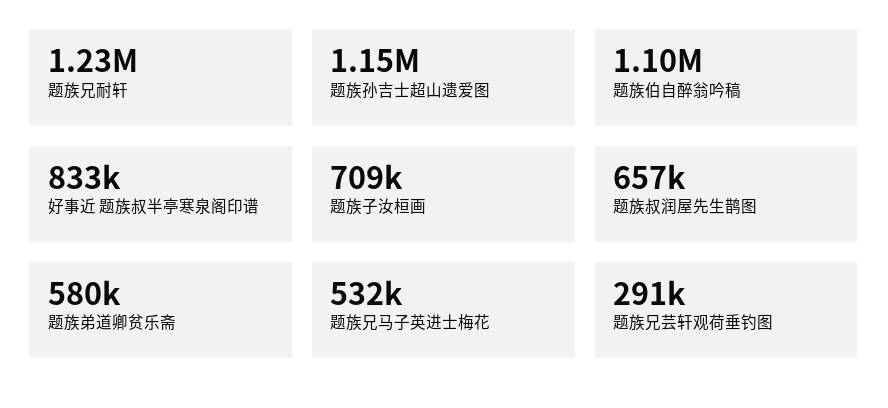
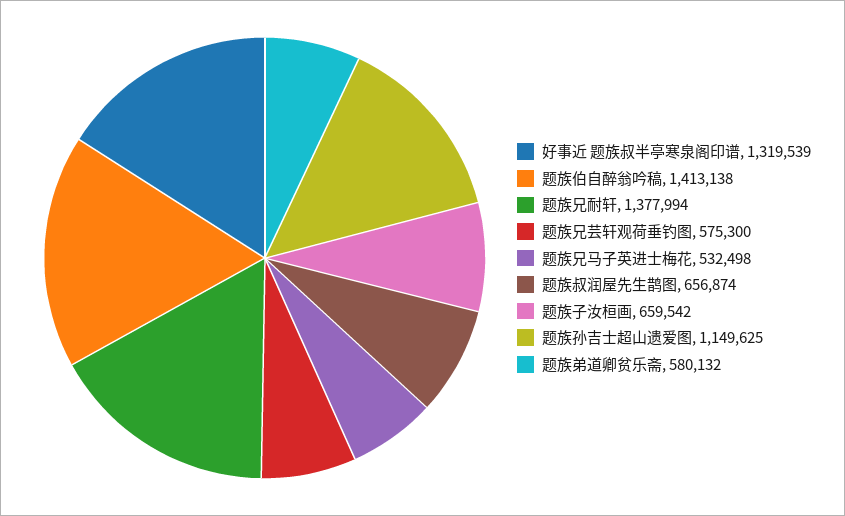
  {
-   "题族兄耐轩": 1230000,
+   "题族兄耐轩": 1377994,
    "题族孙吉士超山遗爱图": 1149625,
-   "题族伯自醉翁吟稿": 1100000,
+   "题族伯自醉翁吟稿": 1413138,
-   "好事近 题族叔半亭寒泉阁印谱": 833000,
+   "好事近 题族叔半亭寒泉阁印谱": 1319539,
-   "题族子汝桓画": 709000,
+   "题族子汝桓画": 659542,
    "题族叔润屋先生鹊图": 656874,
    "题族弟道卿贫乐斋": 580132,
    "题族兄马子英进士梅花": 532498,
-   "题族兄芸轩观荷垂钓图": 291000
+   "题族兄芸轩观荷垂钓图": 575300
  }

